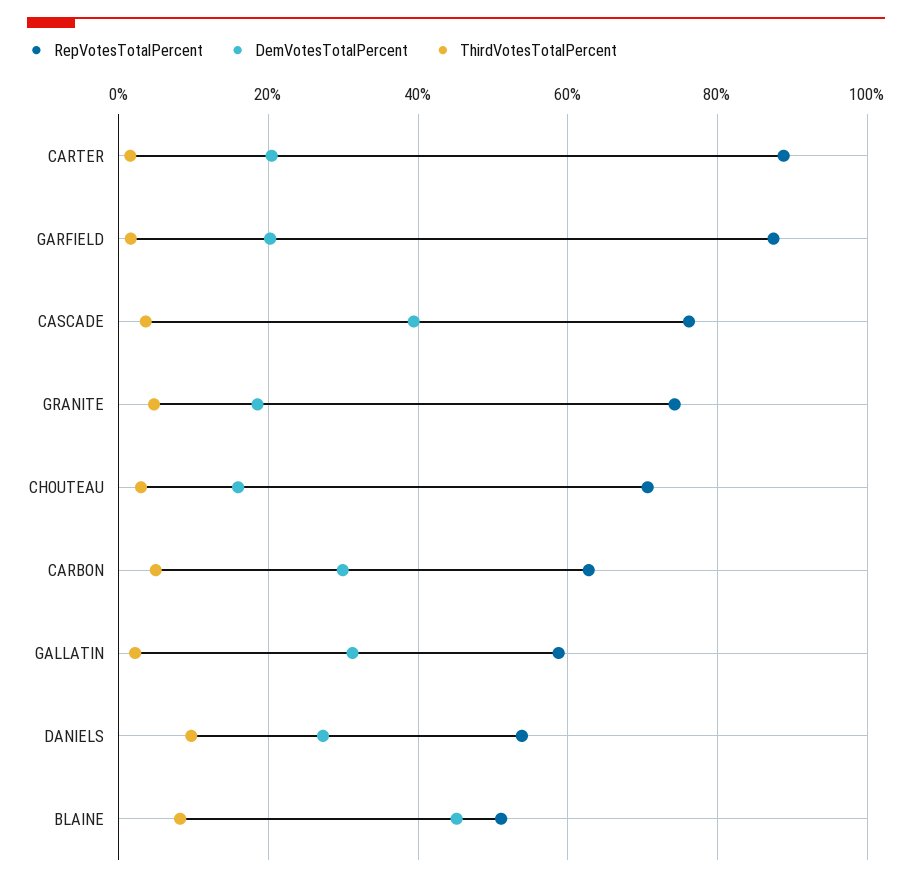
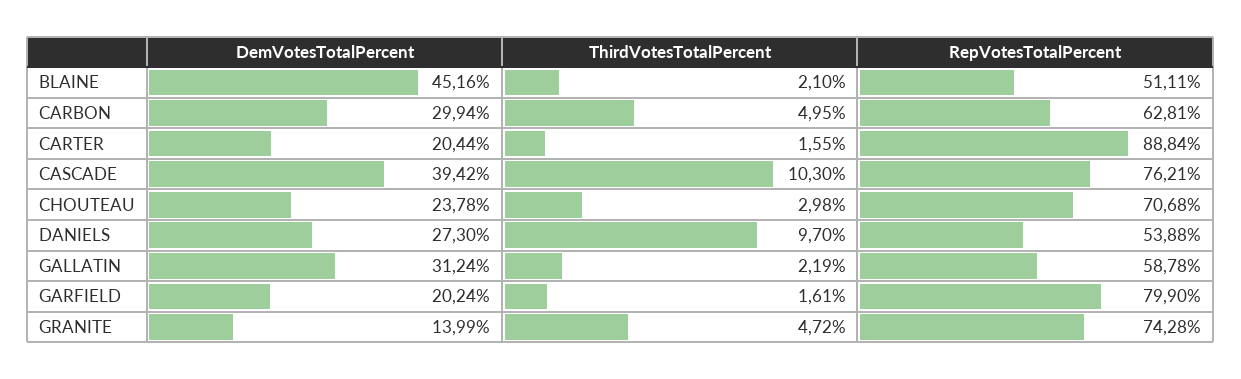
  {
    "RepVotesTotalPercent": {
      "CARTER": 88.84,
-     "GARFIELD": 88,
+     "GARFIELD": 79.9,
      "CASCADE": 76.21,
      "GRANITE": 74.28,
      "CHOUTEAU": 70.68,
      "CARBON": 62.81,
      "GALLATIN": 58.78,
      "DANIELS": 53.88,
      "BLAINE": 51.11
    },
    "DemVotesTotalPercent": {
      "CARTER": 20.44,
      "GARFIELD": 20.24,
      "CASCADE": 39.42,
-     "GRANITE": 18,
+     "GRANITE": 13.99,
-     "CHOUTEAU": 16,
+     "CHOUTEAU": 23.78,
      "CARBON": 29.94,
      "GALLATIN": 31.24,
      "DANIELS": 27.3,
      "BLAINE": 45.16
    },
    "ThirdVotesTotalPercent": {
      "CARTER": 1.55,
      "GARFIELD": 1.61,
-     "CASCADE": 4,
+     "CASCADE": 10.3,
      "GRANITE": 4.72,
      "CHOUTEAU": 2.98,
      "CARBON": 4.95,
      "GALLATIN": 2.19,
      "DANIELS": 9.7,
-     "BLAINE": 8
+     "BLAINE": 2.1
    }
  }

